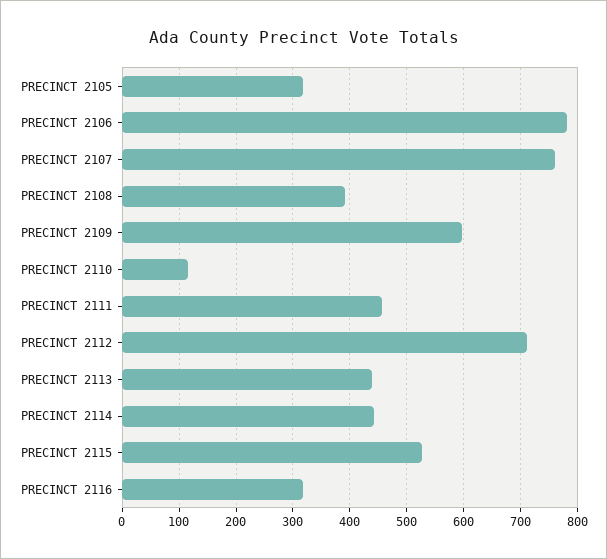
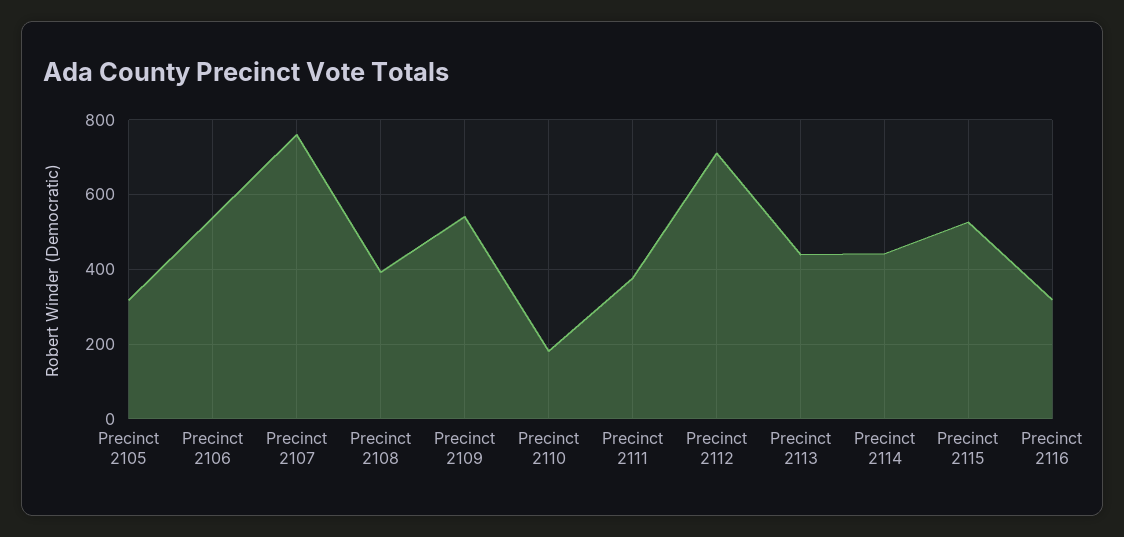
  {
    "PRECINCT 2105": 320,
-   "PRECINCT 2106": 780,
+   "PRECINCT 2106": 540,
    "PRECINCT 2107": 760,
    "PRECINCT 2108": 400,
-   "PRECINCT 2109": 600,
+   "PRECINCT 2109": 540,
-   "PRECINCT 2110": 120,
+   "PRECINCT 2110": 180,
-   "PRECINCT 2111": 460,
+   "PRECINCT 2111": 380,
    "PRECINCT 2112": 720,
    "PRECINCT 2113": 440,
    "PRECINCT 2114": 440,
    "PRECINCT 2115": 520,
    "PRECINCT 2116": 320
  }

